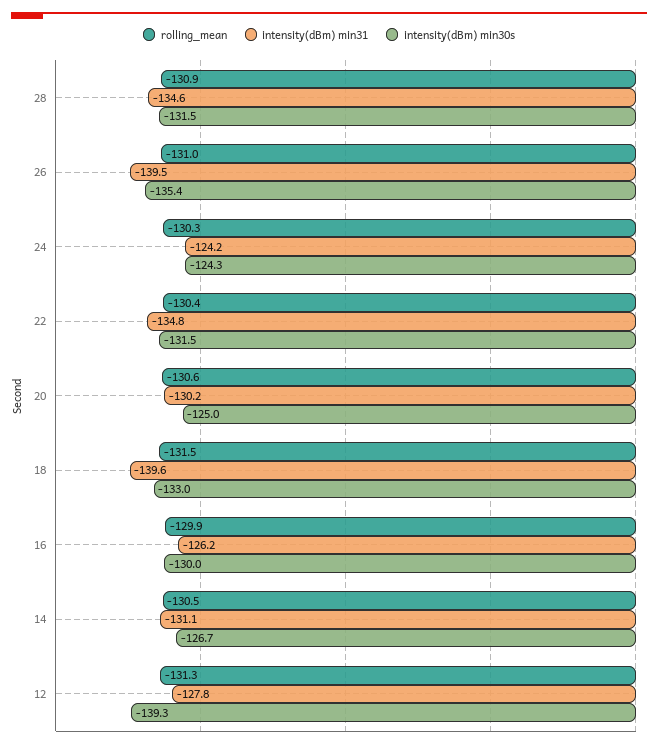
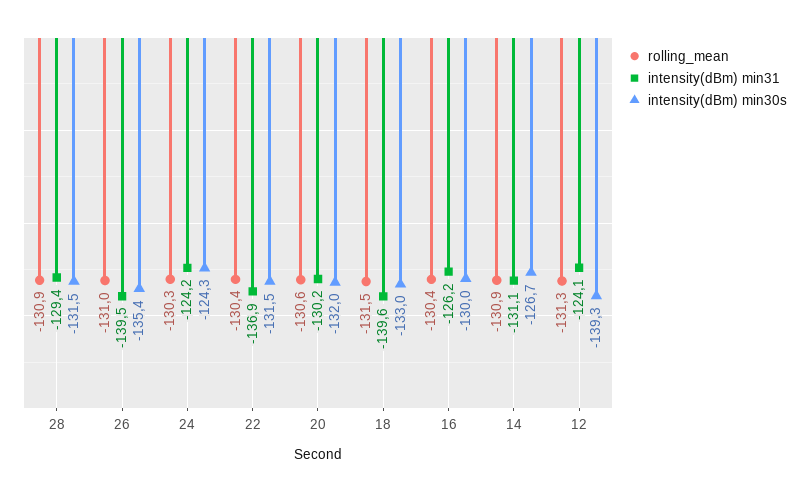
  {
    "rolling_mean": {
      "28": -130.9,
      "26": -131,
      "24": -130.3,
      "22": -130.4,
      "20": -130.6,
      "18": -131.5,
-     "16": -129.9,
+     "16": -130.4,
-     "14": -130.5,
+     "14": -130.9,
      "12": -131.3
    },
    "intensity(dBm) min31": {
-     "28": -134.6,
+     "28": -129.4,
      "26": -139.5,
      "24": -124.2,
-     "22": -134.8,
+     "22": -136.9,
      "20": -130.2,
      "18": -139.6,
      "16": -126.2,
      "14": -131.1,
-     "12": -127.8
+     "12": -124.1
    },
    "intensity(dBm) min30s": {
      "28": -131.5,
      "26": -135.4,
      "24": -124.3,
      "22": -131.5,
-     "20": -125,
+     "20": -132,
      "18": -133,
      "16": -130,
      "14": -126.7,
      "12": -139.3
    }
  }

